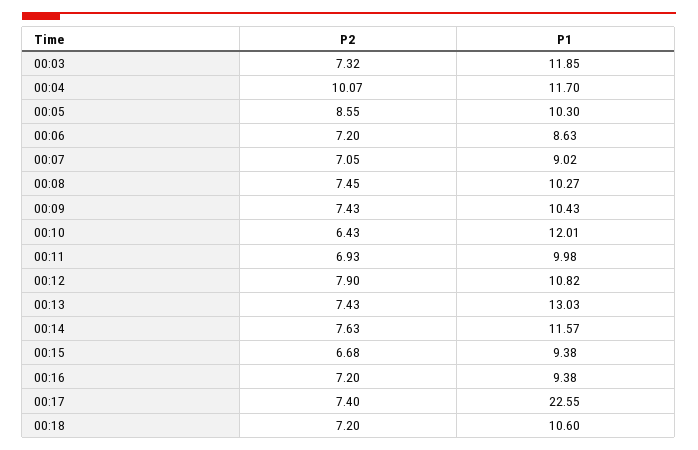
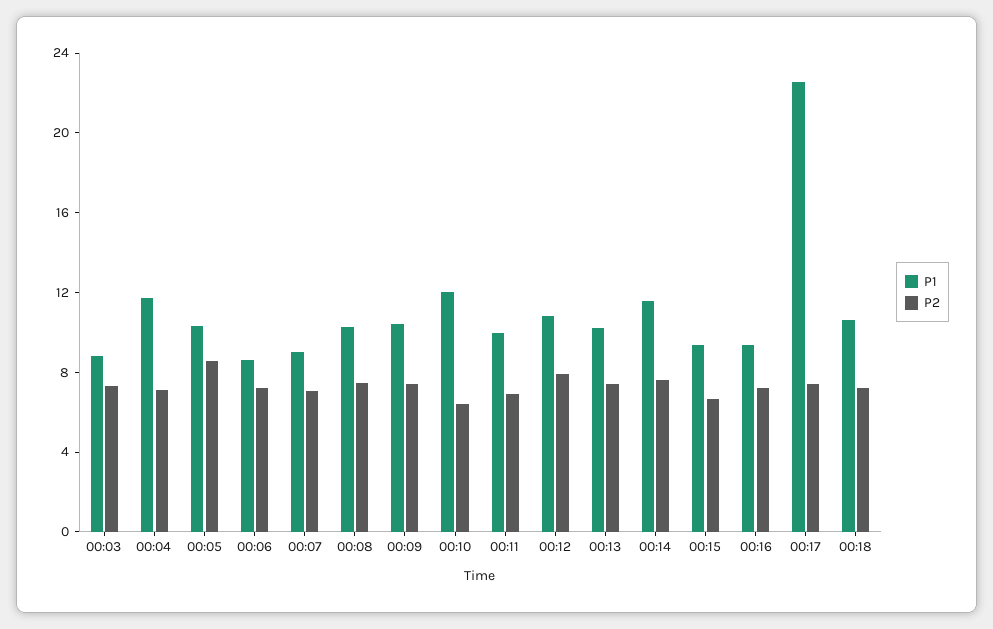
  {
    "P2": {
      "00:03": 7.32,
-     "00:04": 10.07,
+     "00:04": 7,
      "00:05": 8.55,
      "00:06": 7.2,
      "00:07": 7.05,
      "00:08": 7.45,
      "00:09": 7.43,
      "00:10": 6.43,
      "00:11": 6.93,
      "00:12": 7.9,
      "00:13": 7.43,
      "00:14": 7.63,
      "00:15": 6.68,
      "00:16": 7.2,
      "00:17": 7.4,
      "00:18": 7.2
    },
    "P1": {
-     "00:03": 11.85,
+     "00:03": 9,
      "00:04": 11.7,
      "00:05": 10.3,
      "00:06": 8.63,
      "00:07": 9.02,
      "00:08": 10.27,
      "00:09": 10.43,
      "00:10": 12.01,
      "00:11": 9.98,
      "00:12": 10.82,
-     "00:13": 13.03,
+     "00:13": 10,
      "00:14": 11.57,
      "00:15": 9.38,
      "00:16": 9.38,
      "00:17": 22.55,
      "00:18": 10.6
    }
  }

